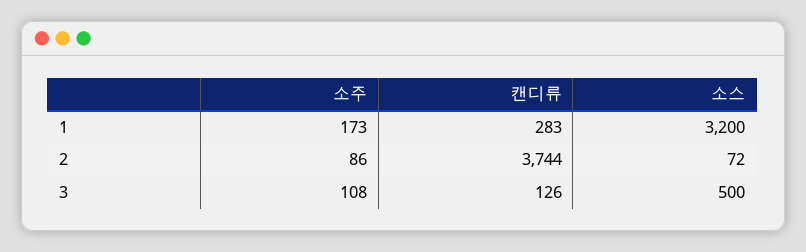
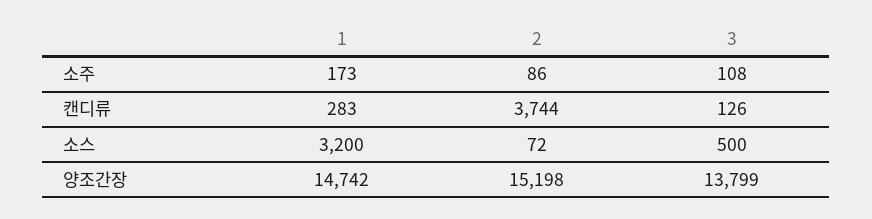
  {
    "소주": {
      "1": 173,
      "2": 86,
      "3": 108
    },
    "캔디류": {
      "1": 283,
      "2": 3744,
      "3": 126
    },
    "소스": {
      "1": 3200,
      "2": 72,
      "3": 500
-   }
+   },
+   "양조간장": {
+     "1": 14742,
+     "2": 15198,
+     "3": 13799
+   }
  }

